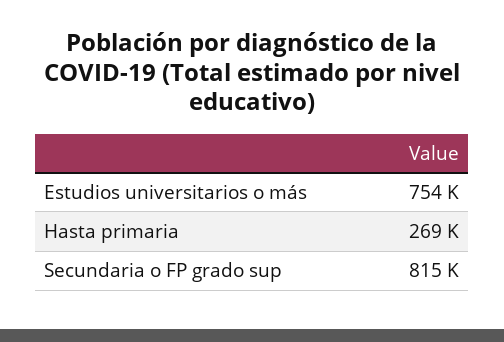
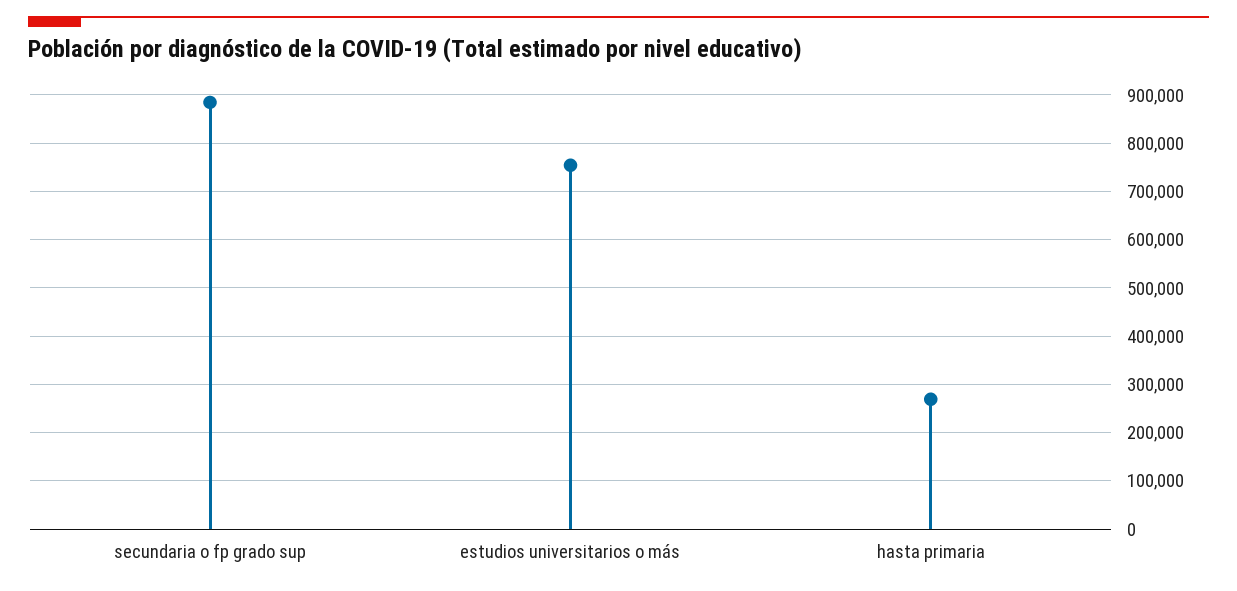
  {
    "Estudios universitarios o más": 754000,
    "Hasta primaria": 269000,
-   "Secundaria o FP grado sup": 815000
+   "Secundaria o FP grado sup": 880000
  }

